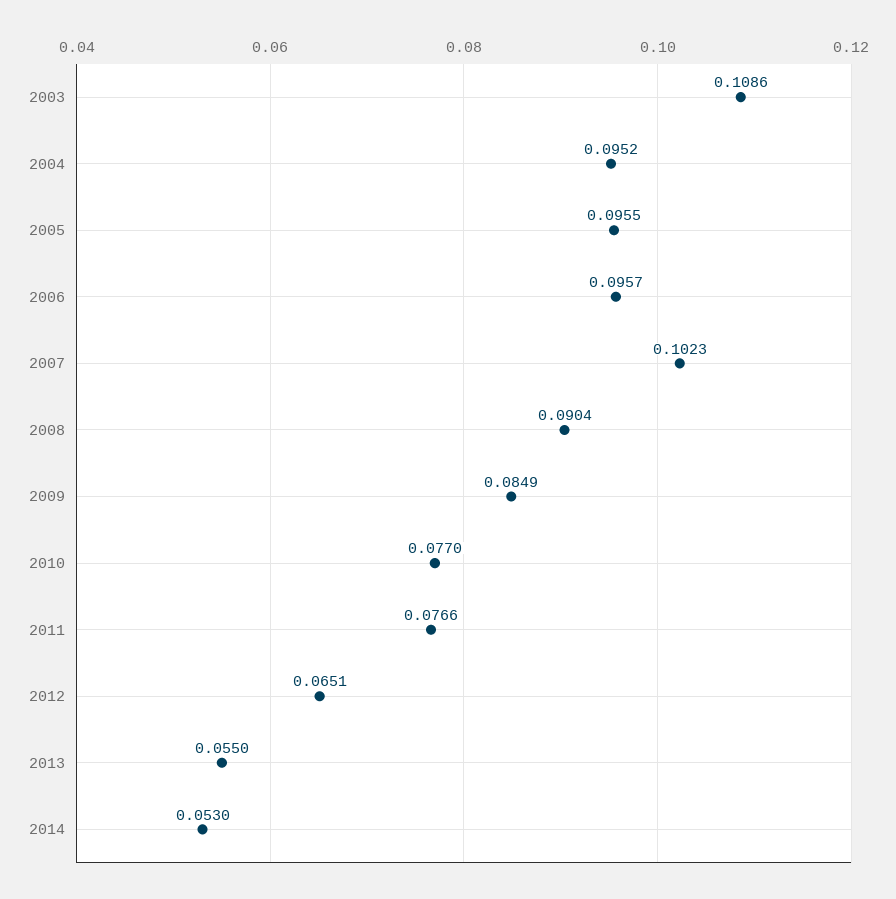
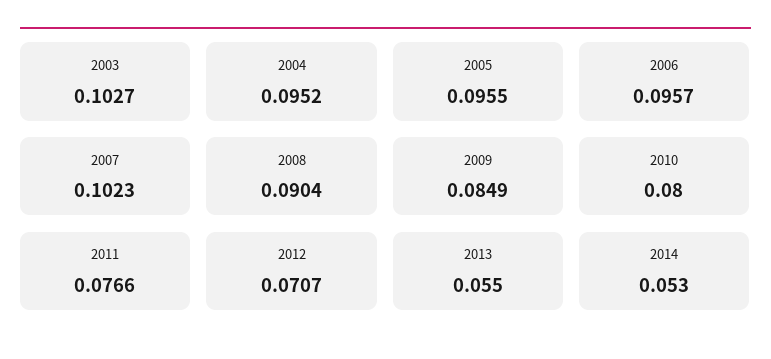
  {
-   "2003": 0.1086,
+   "2003": 0.1027,
    "2004": 0.0952,
    "2005": 0.0955,
    "2006": 0.0957,
    "2007": 0.1023,
    "2008": 0.0904,
    "2009": 0.0849,
-   "2010": 0.077,
+   "2010": 0.08,
    "2011": 0.0766,
-   "2012": 0.0651,
+   "2012": 0.0707,
    "2013": 0.055,
    "2014": 0.053
  }

